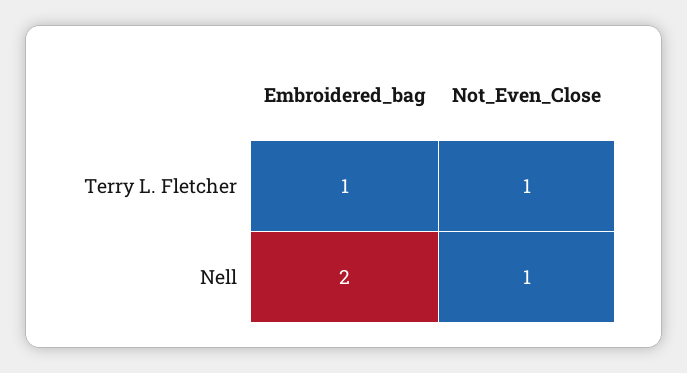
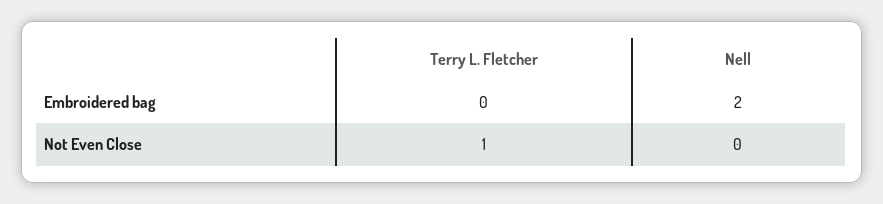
  {
    "Embroidered_bag": {
-     "Terry L. Fletcher": 1,
+     "Terry L. Fletcher": 0,
      "Nell": 2
    },
    "Not_Even_Close": {
      "Terry L. Fletcher": 1,
-     "Nell": 1
+     "Nell": 0
    }
  }

